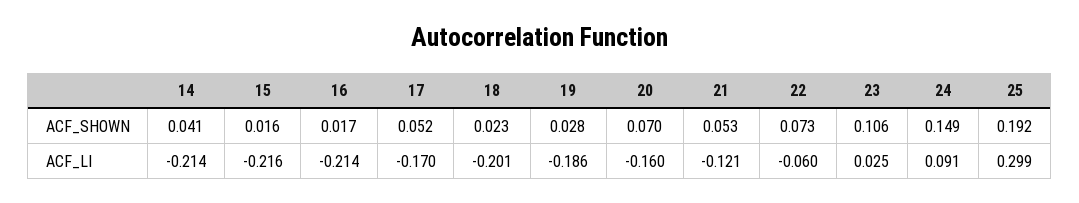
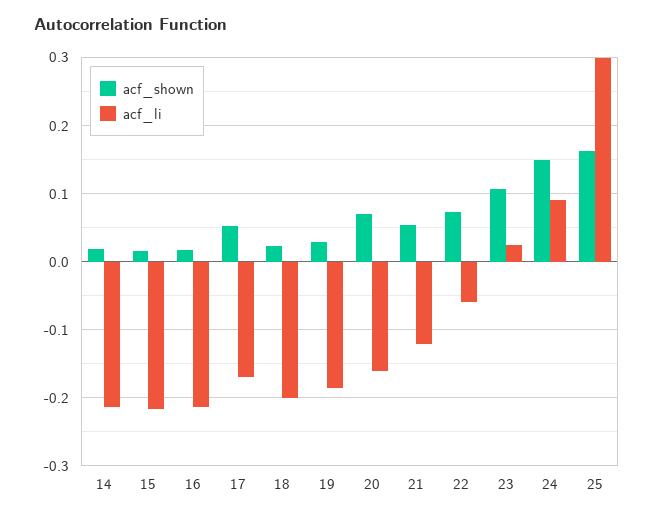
  {
    "ACF_SHOWN": {
-     "14": 0.041,
+     "14": 0.02,
      "15": 0.016,
      "16": 0.017,
      "17": 0.052,
      "18": 0.023,
      "19": 0.028,
      "20": 0.07,
      "21": 0.053,
      "22": 0.073,
      "23": 0.106,
      "24": 0.149,
-     "25": 0.192
+     "25": 0.16
    },
    "ACF_LI": {
      "14": -0.214,
      "15": -0.216,
      "16": -0.214,
      "17": -0.17,
      "18": -0.201,
      "19": -0.186,
      "20": -0.16,
      "21": -0.121,
      "22": -0.06,
      "23": 0.025,
      "24": 0.091,
      "25": 0.299
    }
  }

